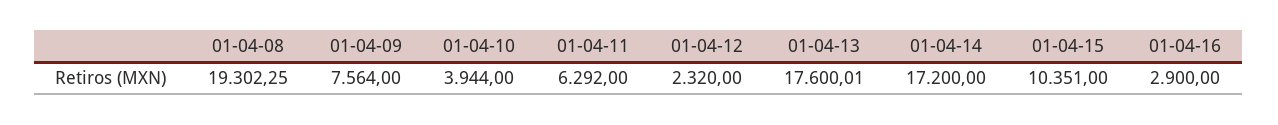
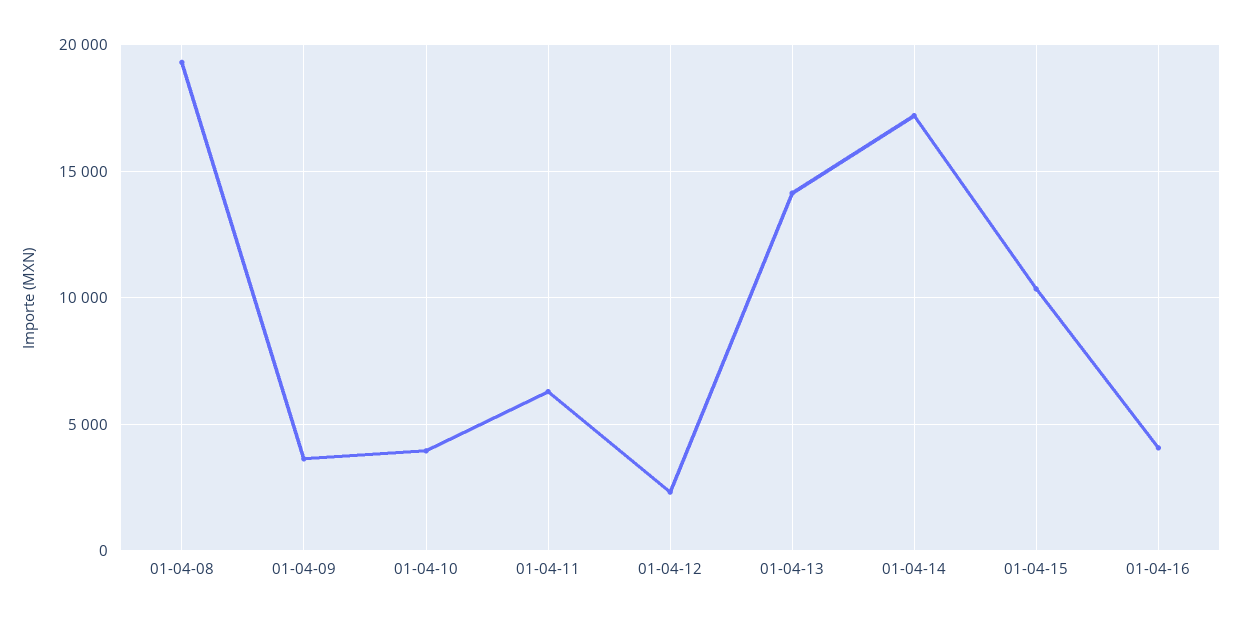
  {
    "01-04-08": 19302.25,
-   "01-04-09": 7564,
+   "01-04-09": 3500,
    "01-04-10": 3944,
    "01-04-11": 6292,
    "01-04-12": 2320,
-   "01-04-13": 17600.01,
+   "01-04-13": 14000,
    "01-04-14": 17200,
    "01-04-15": 10351,
-   "01-04-16": 2900
+   "01-04-16": 4000
  }

